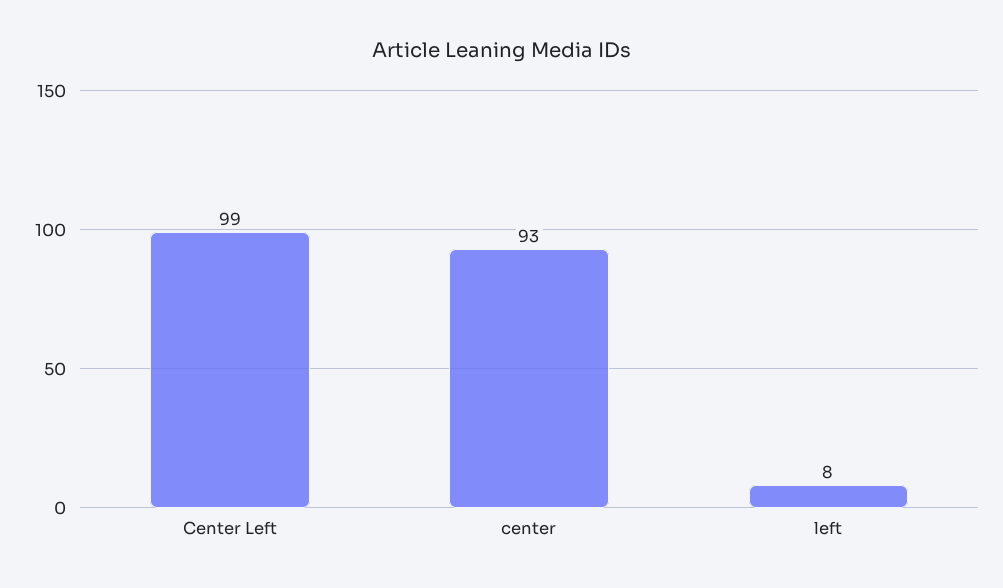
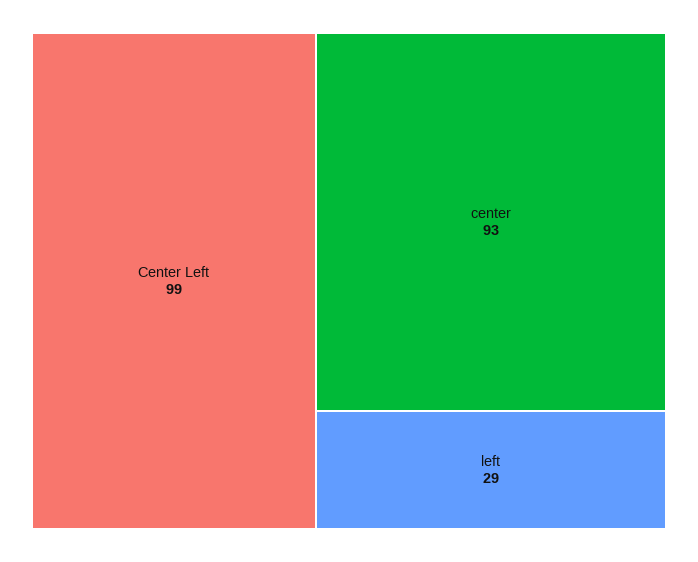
  {
    "Center Left": 99,
    "center": 93,
-   "left": 8
+   "left": 29
  }

